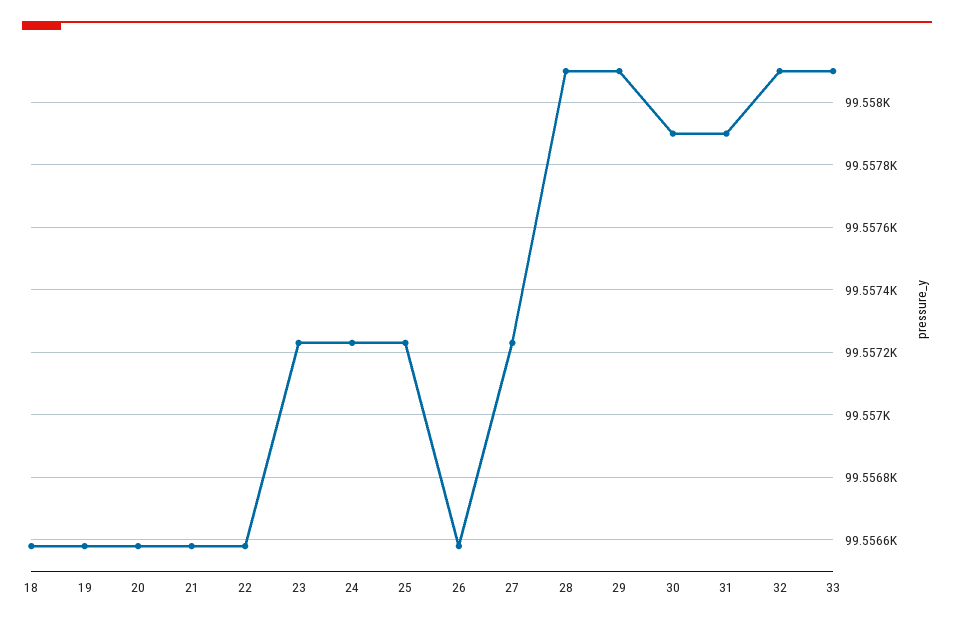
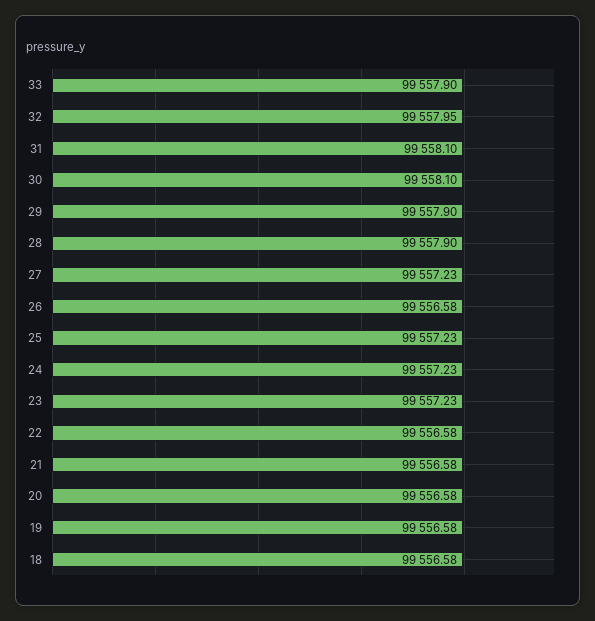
  {
    "18": 99556.58,
    "19": 99556.58,
    "20": 99556.58,
    "21": 99556.58,
    "22": 99556.58,
    "23": 99557.23,
    "24": 99557.23,
    "25": 99557.23,
    "26": 99556.58,
    "27": 99557.23,
-   "28": 99558.1,
+   "28": 99557.9,
-   "29": 99558.1,
+   "29": 99557.9,
-   "30": 99557.9,
+   "30": 99558.1,
-   "31": 99557.9,
+   "31": 99558.1,
-   "32": 99558.1,
+   "32": 99557.95,
-   "33": 99558.1
+   "33": 99557.9
  }

